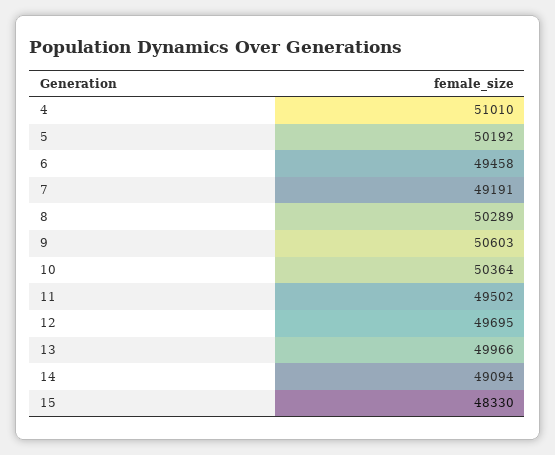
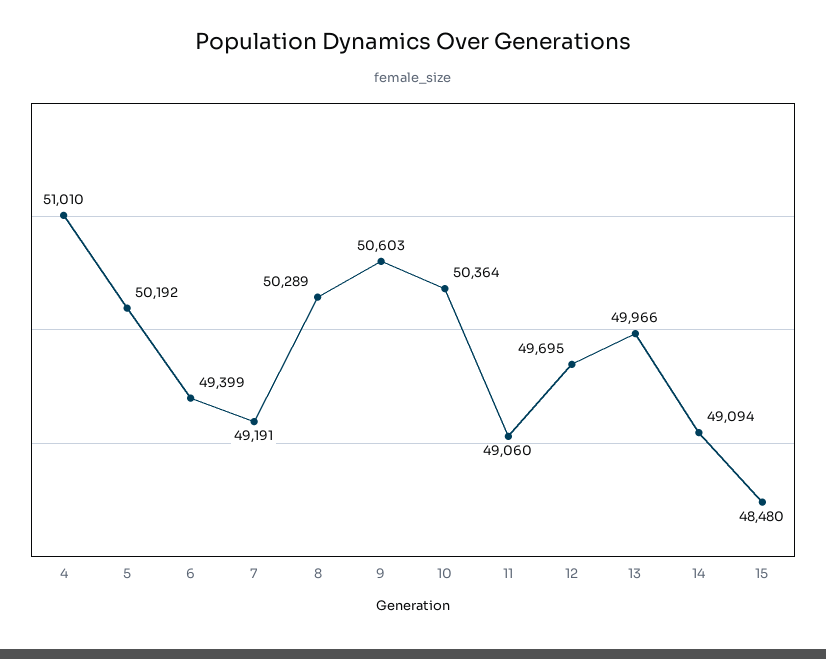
  {
    "4": 51010,
    "5": 50192,
-   "6": 49458,
+   "6": 49399,
    "7": 49191,
    "8": 50289,
    "9": 50603,
    "10": 50364,
-   "11": 49502,
+   "11": 49060,
    "12": 49695,
    "13": 49966,
    "14": 49094,
-   "15": 48330
+   "15": 48480
  }

